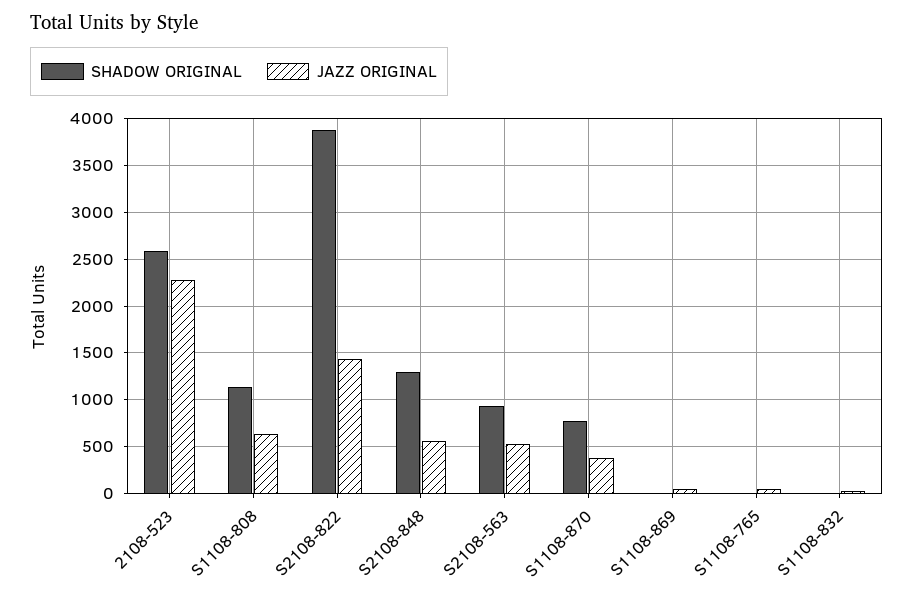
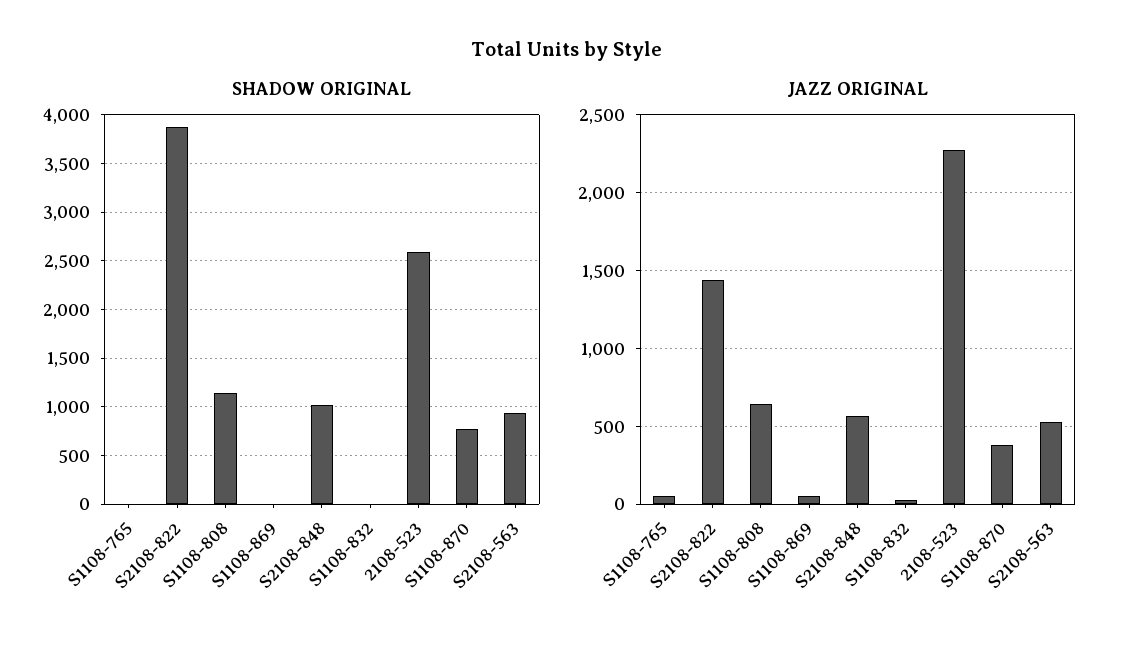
  {
    "SHADOW ORIGINAL": {
      "2108-523": 2600,
      "S1108-808": 1100,
      "S2108-822": 3900,
-     "S2108-848": 1300,
+     "S2108-848": 1000,
      "S2108-563": 900,
      "S1108-870": 800,
      "S1108-869": 0,
      "S1108-765": 0,
      "S1108-832": 0
    },
    "JAZZ ORIGINAL": {
      "2108-523": 2300,
      "S1108-808": 650,
      "S2108-822": 1450,
      "S2108-848": 550,
      "S2108-563": 550,
      "S1108-870": 400,
      "S1108-869": 50,
      "S1108-765": 50,
      "S1108-832": 50
    }
  }

